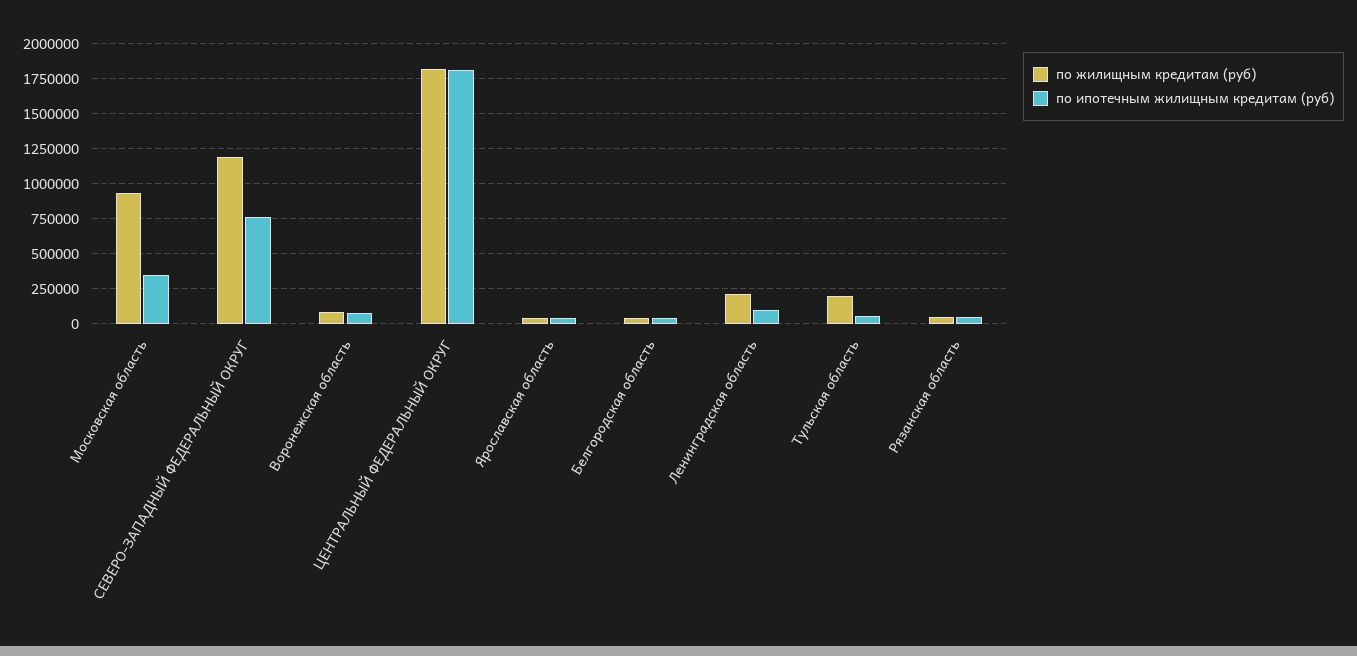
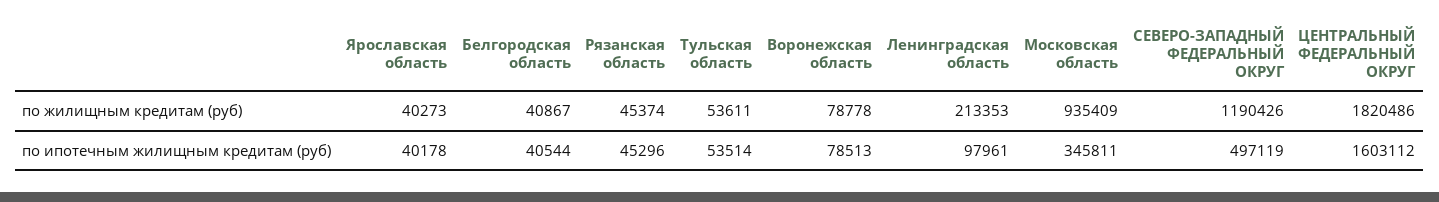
  {
    "по жилищным кредитам (руб)": {
      "Московская область": 935409,
      "СЕВЕРО-ЗАПАДНЫЙ ФЕДЕРАЛЬНЫЙ ОКРУГ": 1190426,
      "Воронежская область": 78778,
      "ЦЕНТРАЛЬНЫЙ ФЕДЕРАЛЬНЫЙ ОКРУГ": 1820486,
      "Ярославская область": 40273,
      "Белгородская область": 40867,
      "Ленинградская область": 213353,
-     "Тульская область": 200000,
+     "Тульская область": 53611,
      "Рязанская область": 45374
    },
    "по ипотечным жилищным кредитам (руб)": {
      "Московская область": 345811,
-     "СЕВЕРО-ЗАПАДНЫЙ ФЕДЕРАЛЬНЫЙ ОКРУГ": 750000,
+     "СЕВЕРО-ЗАПАДНЫЙ ФЕДЕРАЛЬНЫЙ ОКРУГ": 497119,
      "Воронежская область": 78513,
-     "ЦЕНТРАЛЬНЫЙ ФЕДЕРАЛЬНЫЙ ОКРУГ": 1800000,
+     "ЦЕНТРАЛЬНЫЙ ФЕДЕРАЛЬНЫЙ ОКРУГ": 1603112,
      "Ярославская область": 40178,
      "Белгородская область": 40544,
      "Ленинградская область": 97961,
      "Тульская область": 53514,
      "Рязанская область": 45296
    }
  }

